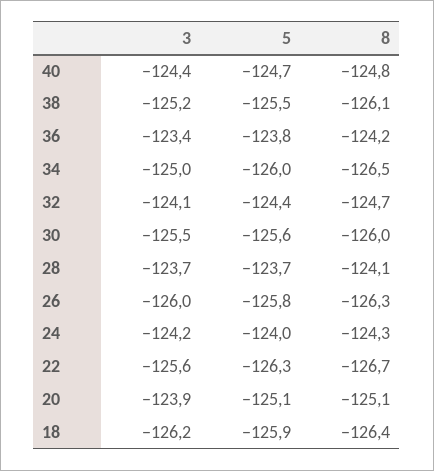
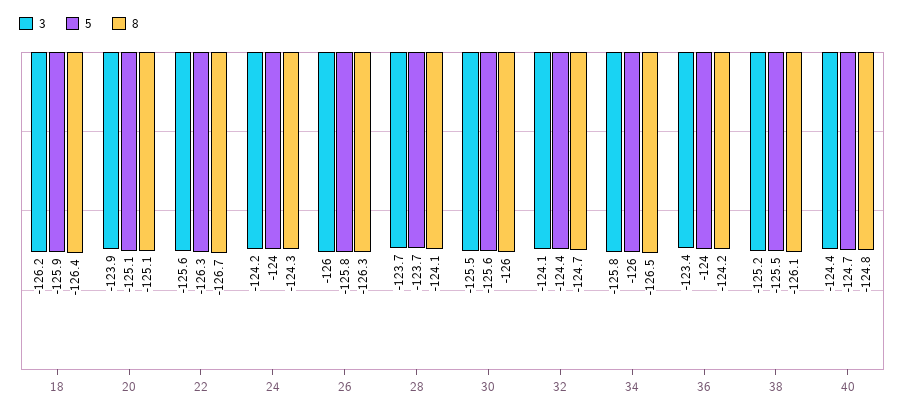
  {
    "3": {
      "40": -124.4,
      "38": -125.2,
      "36": -123.4,
-     "34": -125,
+     "34": -125.8,
      "32": -124.1,
      "30": -125.5,
      "28": -123.7,
      "26": -126,
      "24": -124.2,
      "22": -125.6,
      "20": -123.9,
      "18": -126.2
    },
    "5": {
      "40": -124.7,
      "38": -125.5,
-     "36": -123.8,
+     "36": -124,
      "34": -126,
      "32": -124.4,
      "30": -125.6,
      "28": -123.7,
      "26": -125.8,
      "24": -124,
      "22": -126.3,
      "20": -125.1,
      "18": -125.9
    },
    "8": {
      "40": -124.8,
      "38": -126.1,
      "36": -124.2,
      "34": -126.5,
      "32": -124.7,
      "30": -126,
      "28": -124.1,
      "26": -126.3,
      "24": -124.3,
      "22": -126.7,
      "20": -125.1,
      "18": -126.4
    }
  }

